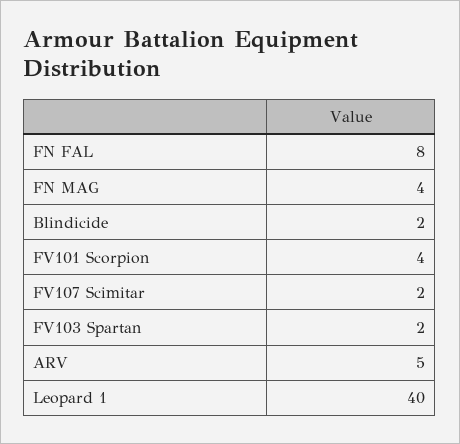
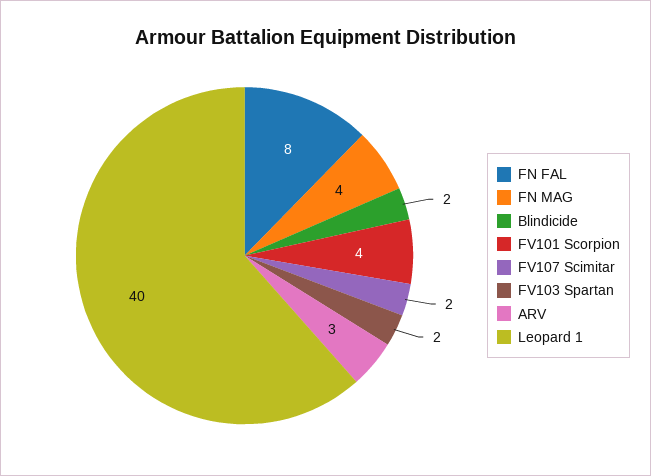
  {
    "FN FAL": 8,
    "FN MAG": 4,
    "Blindicide": 2,
    "FV101 Scorpion": 4,
    "FV107 Scimitar": 2,
    "FV103 Spartan": 2,
-   "ARV": 5,
+   "ARV": 3,
    "Leopard 1": 40
  }

